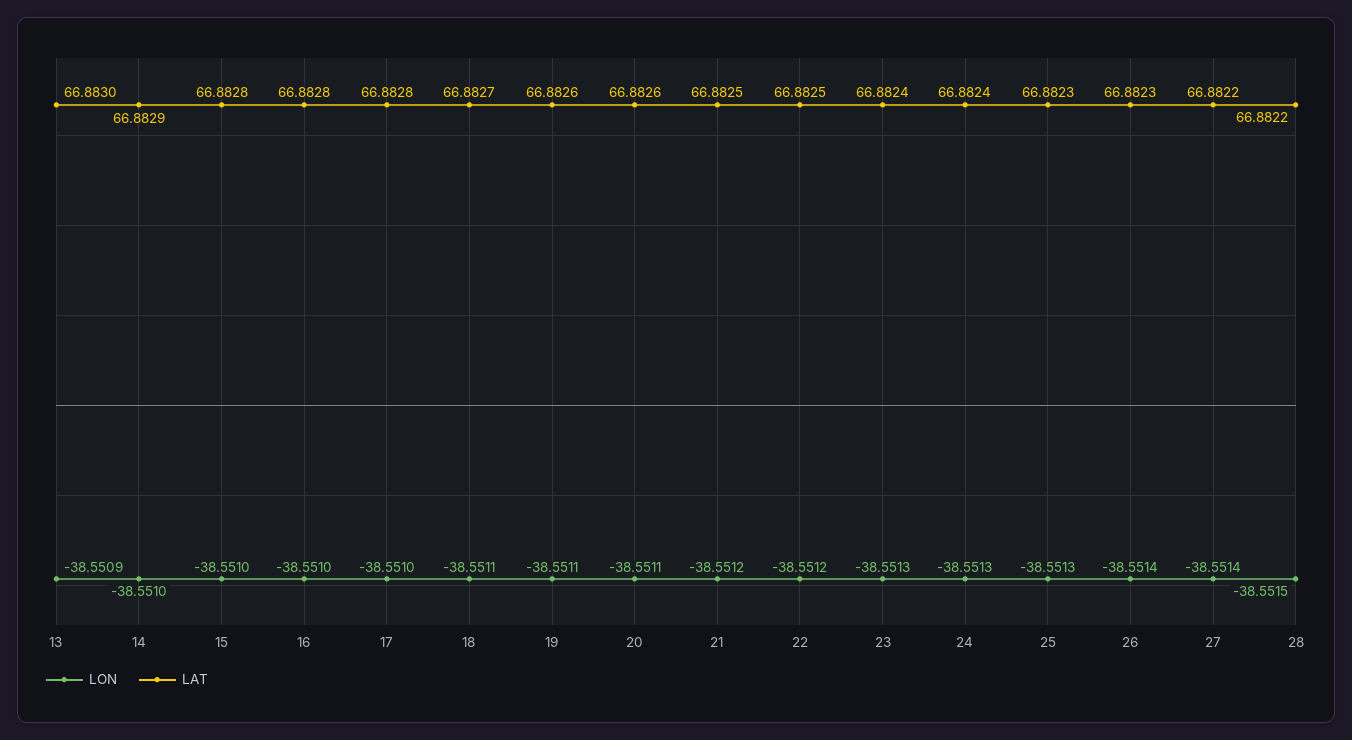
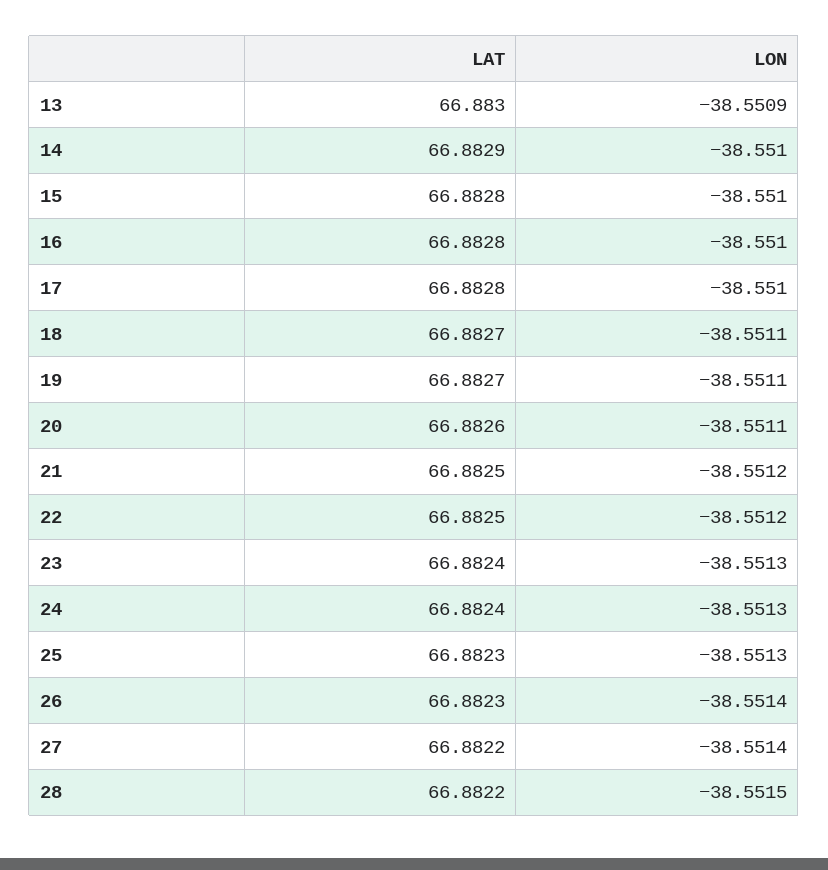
  {
    "LON": {
      "13": -38.5509,
      "14": -38.551,
      "15": -38.551,
      "16": -38.551,
      "17": -38.551,
      "18": -38.5511,
      "19": -38.5511,
      "20": -38.5511,
      "21": -38.5512,
      "22": -38.5512,
      "23": -38.5513,
      "24": -38.5513,
      "25": -38.5513,
      "26": -38.5514,
      "27": -38.5514,
      "28": -38.5515
    },
    "LAT": {
      "13": 66.883,
      "14": 66.8829,
      "15": 66.8828,
      "16": 66.8828,
      "17": 66.8828,
      "18": 66.8827,
-     "19": 66.8826,
+     "19": 66.8827,
      "20": 66.8826,
      "21": 66.8825,
      "22": 66.8825,
      "23": 66.8824,
      "24": 66.8824,
      "25": 66.8823,
      "26": 66.8823,
      "27": 66.8822,
      "28": 66.8822
    }
  }

